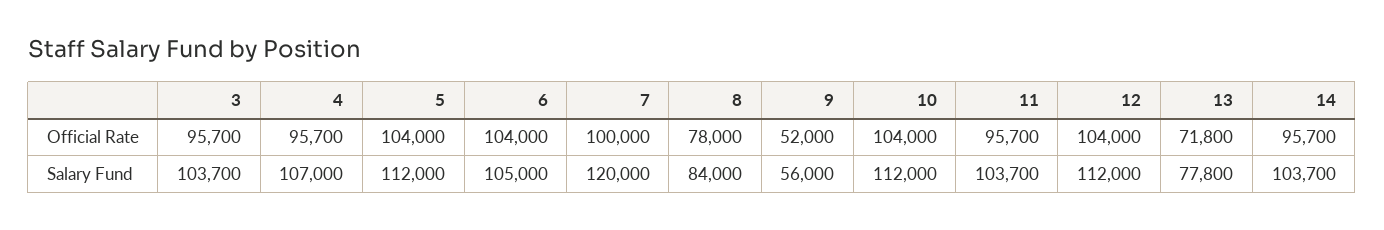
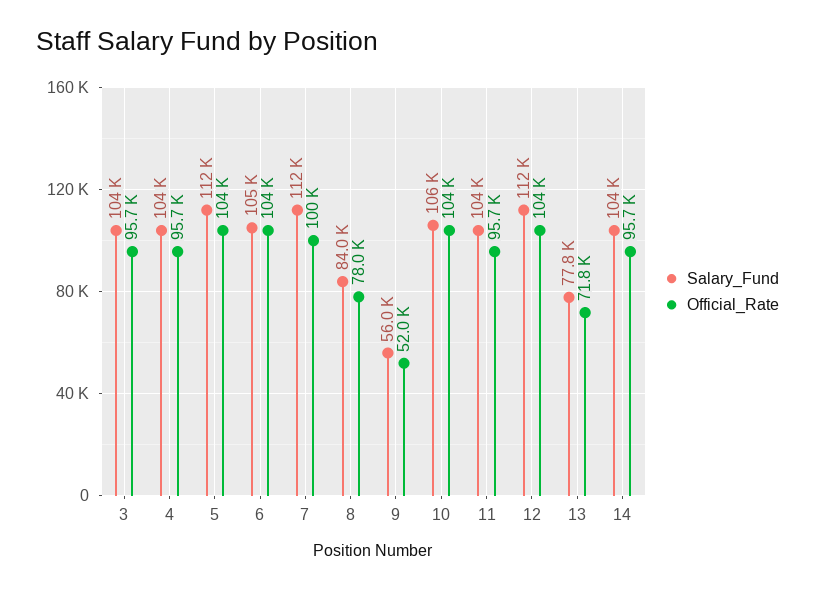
  {
    "Official Rate": {
      "3": 95700,
      "4": 95700,
      "5": 104000,
      "6": 104000,
      "7": 100000,
      "8": 78000,
      "9": 52000,
      "10": 104000,
      "11": 95700,
      "12": 104000,
      "13": 71800,
      "14": 95700
    },
    "Salary Fund": {
      "3": 103700,
-     "4": 107000,
+     "4": 104000,
      "5": 112000,
      "6": 105000,
-     "7": 120000,
+     "7": 112000,
      "8": 84000,
      "9": 56000,
-     "10": 112000,
+     "10": 106000,
      "11": 103700,
      "12": 112000,
      "13": 77800,
      "14": 103700
    }
  }

